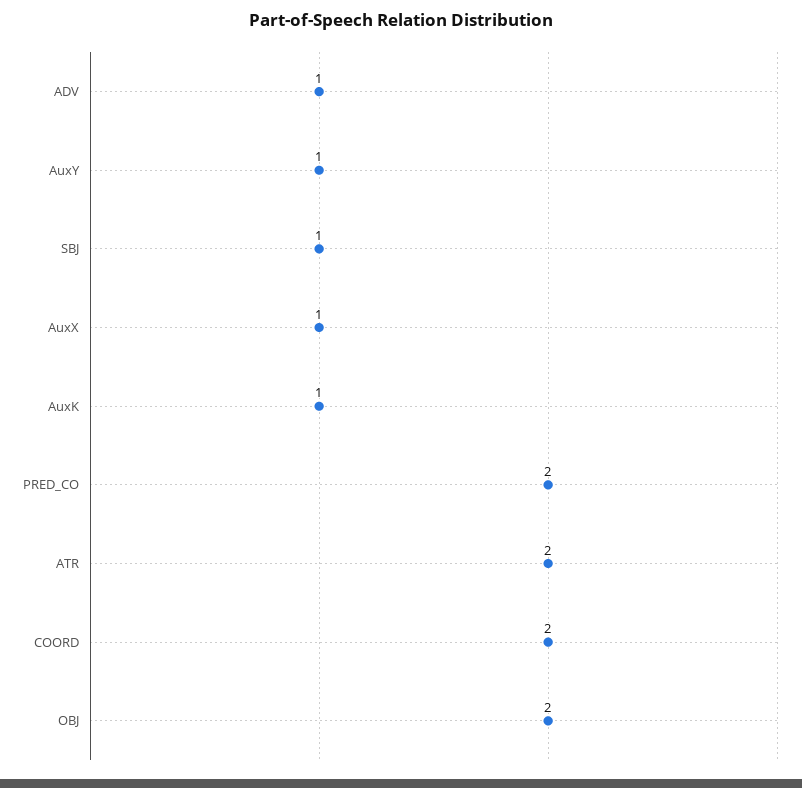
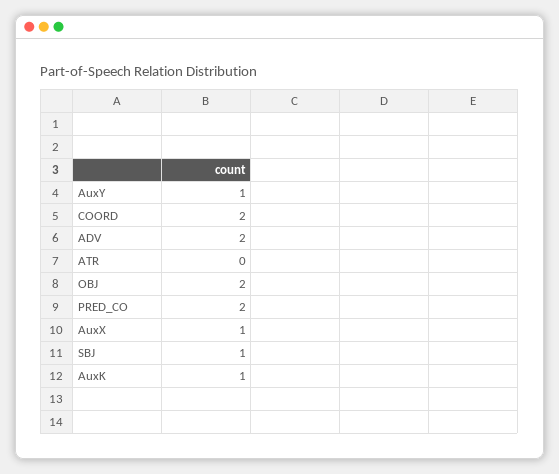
  {
-   "ADV": 1,
+   "ADV": 2,
    "AuxY": 1,
    "SBJ": 1,
    "AuxX": 1,
    "AuxK": 1,
    "PRED_CO": 2,
-   "ATR": 2,
+   "ATR": 0,
    "COORD": 2,
    "OBJ": 2
  }

